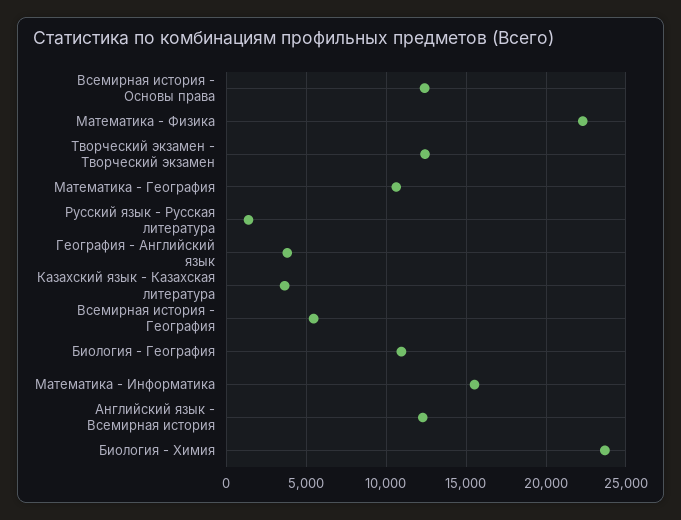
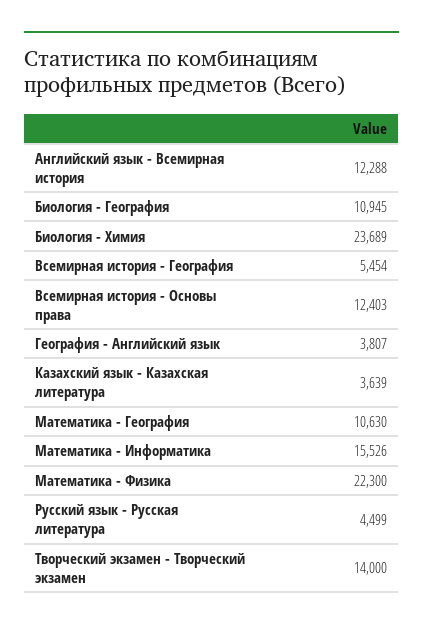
  {
    "Всемирная история - Основы права": 12403,
    "Математика - Физика": 22300,
-   "Творческий экзамен - Творческий экзамен": 12500,
+   "Творческий экзамен - Творческий экзамен": 14000,
    "Математика - География": 10630,
-   "Русский язык - Русская литература": 1500,
+   "Русский язык - Русская литература": 4499,
    "География - Английский язык": 3807,
    "Казахский язык - Казахская литература": 3639,
    "Всемирная история - География": 5454,
    "Биология - География": 10945,
    "Математика - Информатика": 15526,
    "Английский язык - Всемирная история": 12288,
    "Биология - Химия": 23689
  }

